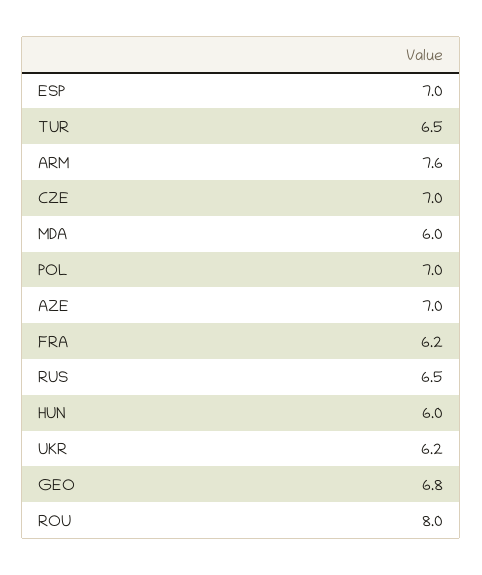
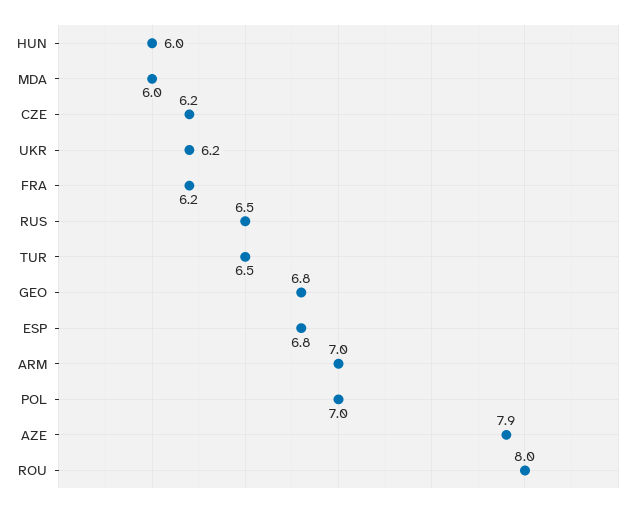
  {
-   "ESP": 7,
+   "ESP": 6.8,
    "TUR": 6.5,
-   "ARM": 7.6,
+   "ARM": 7,
-   "CZE": 7,
+   "CZE": 6.2,
    "MDA": 6,
    "POL": 7,
-   "AZE": 7,
+   "AZE": 7.9,
    "FRA": 6.2,
    "RUS": 6.5,
    "HUN": 6,
    "UKR": 6.2,
    "GEO": 6.8,
    "ROU": 8
  }

